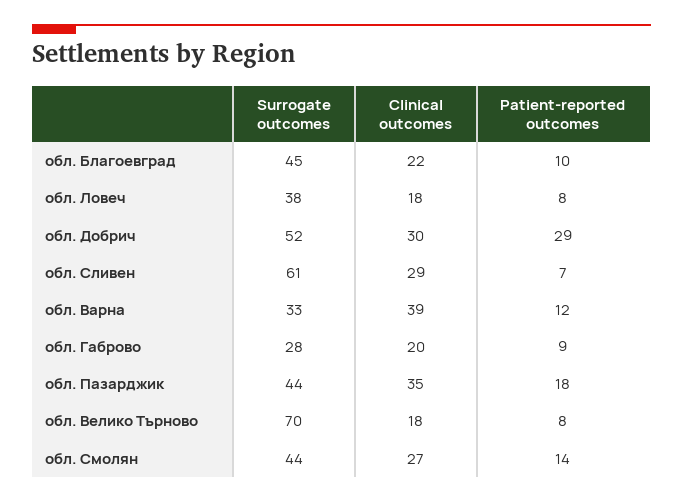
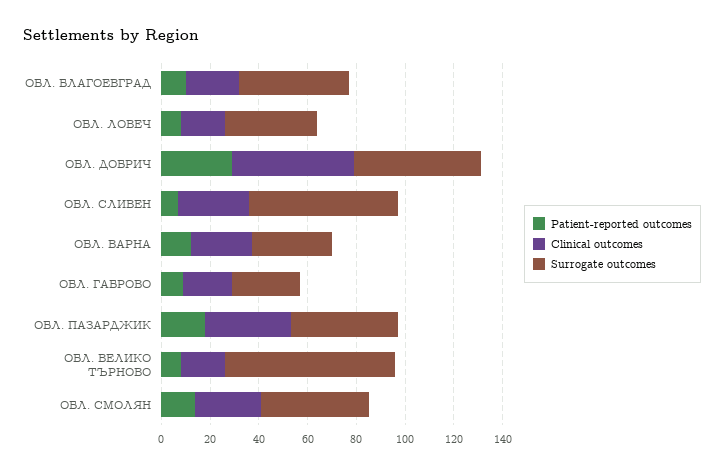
  {
    "Surrogate outcomes": {
      "обл. Благоевград": 45,
      "обл. Ловеч": 38,
      "обл. Добрич": 52,
      "обл. Сливен": 61,
      "обл. Варна": 33,
      "обл. Габрово": 28,
      "обл. Пазарджик": 44,
      "обл. Велико Търново": 70,
      "обл. Смолян": 44
    },
    "Clinical outcomes": {
      "обл. Благоевград": 22,
      "обл. Ловеч": 18,
-     "обл. Добрич": 30,
+     "обл. Добрич": 50,
      "обл. Сливен": 29,
-     "обл. Варна": 39,
+     "обл. Варна": 25,
      "обл. Габрово": 20,
      "обл. Пазарджик": 35,
      "обл. Велико Търново": 18,
      "обл. Смолян": 27
    },
    "Patient-reported outcomes": {
      "обл. Благоевград": 10,
      "обл. Ловеч": 8,
      "обл. Добрич": 29,
      "обл. Сливен": 7,
      "обл. Варна": 12,
      "обл. Габрово": 9,
      "обл. Пазарджик": 18,
      "обл. Велико Търново": 8,
      "обл. Смолян": 14
    }
  }

